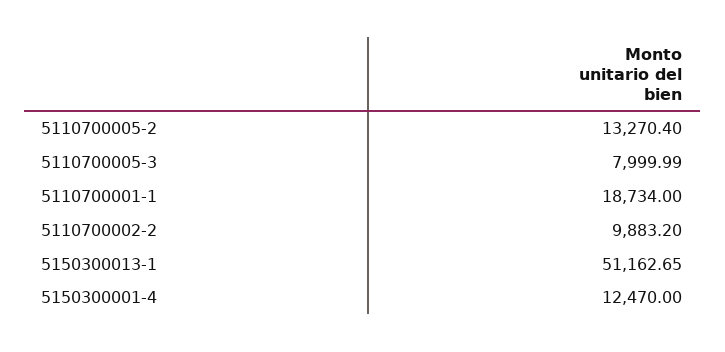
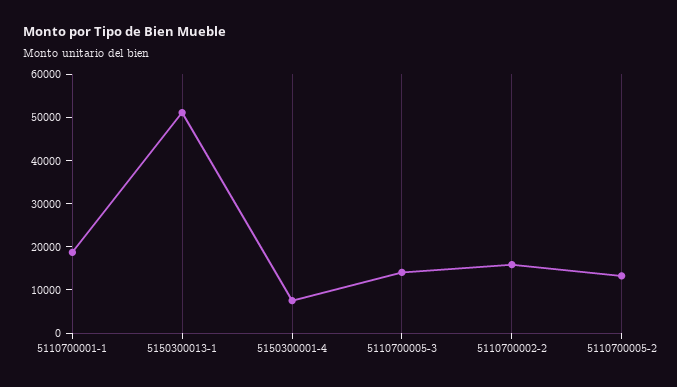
  {
    "5110700005-2": 13270.4,
-   "5110700005-3": 7999.99,
+   "5110700005-3": 14000,
    "5110700001-1": 18734,
-   "5110700002-2": 9883.2,
+   "5110700002-2": 16000,
    "5150300013-1": 51162.65,
-   "5150300001-4": 12470
+   "5150300001-4": 8000
  }

